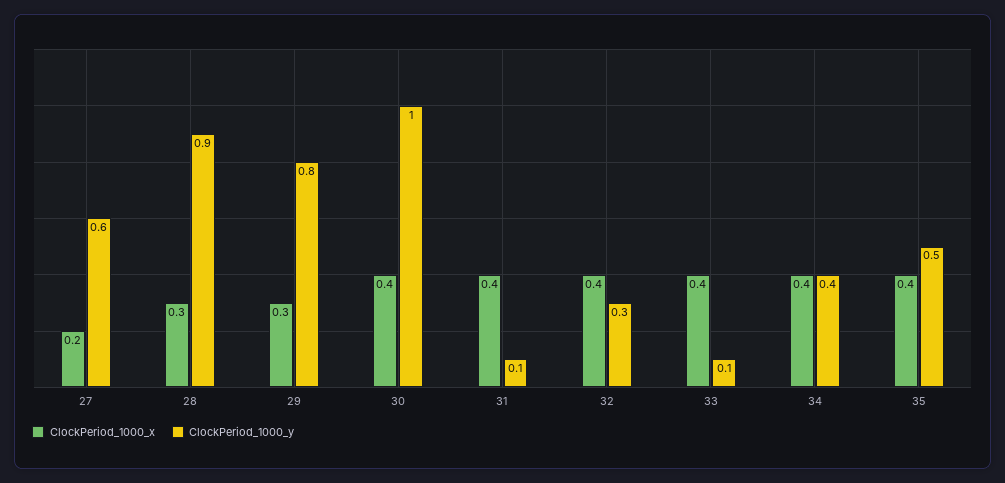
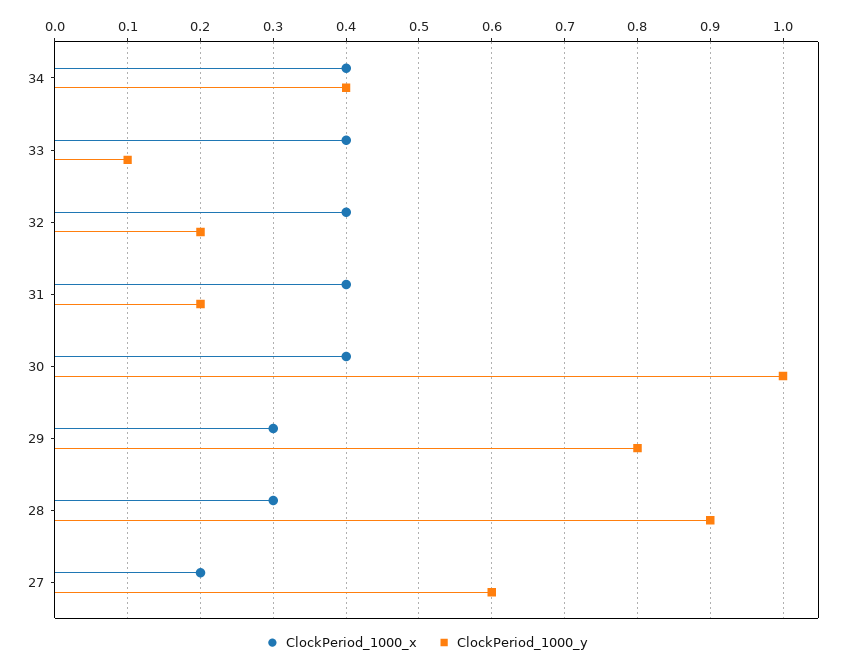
  {
    "ClockPeriod_1000_x": {
      "27": 0.2,
      "28": 0.3,
      "29": 0.3,
      "30": 0.4,
      "31": 0.4,
      "32": 0.4,
      "33": 0.4,
-     "34": 0.4,
+     "34": 0.4
-     "35": 0.4
    },
    "ClockPeriod_1000_y": {
      "27": 0.6,
      "28": 0.9,
      "29": 0.8,
      "30": 1,
-     "31": 0.1,
+     "31": 0.2,
-     "32": 0.3,
+     "32": 0.2,
      "33": 0.1,
-     "34": 0.4,
+     "34": 0.4
-     "35": 0.5
    }
  }

